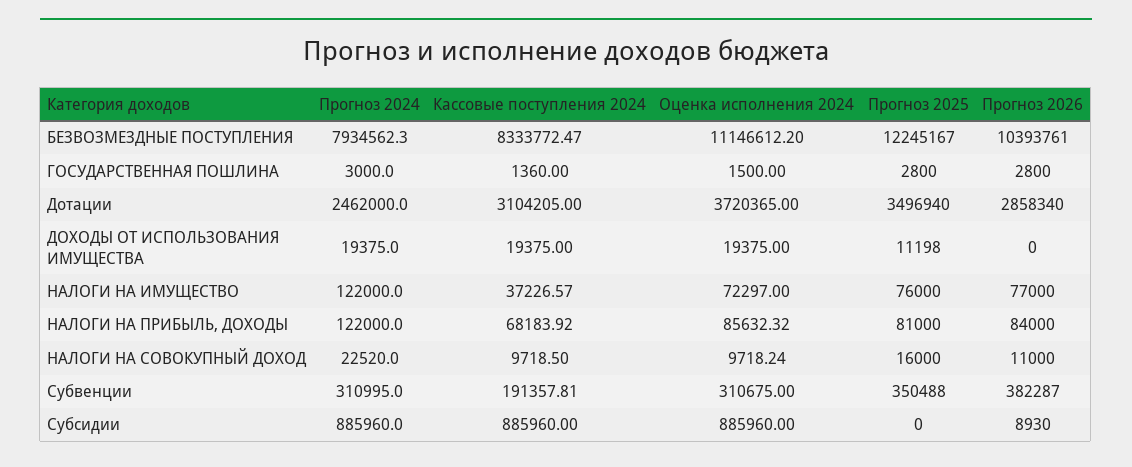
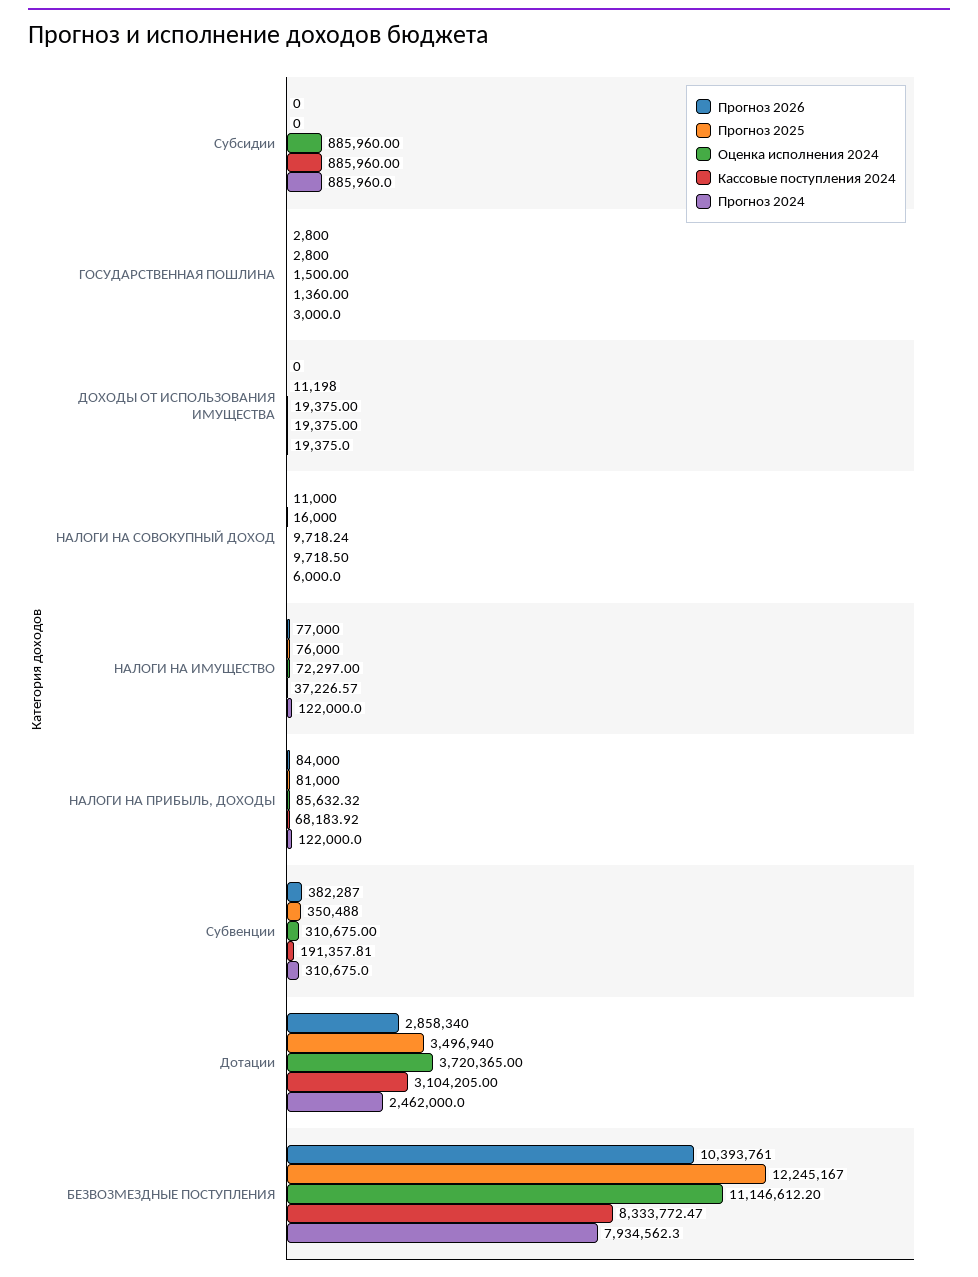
  {
    "Прогноз 2024": {
      "БЕЗВОЗМЕЗДНЫЕ ПОСТУПЛЕНИЯ": 7934562.3,
      "ГОСУДАРСТВЕННАЯ ПОШЛИНА": 3000,
      "Дотации": 2462000,
      "ДОХОДЫ ОТ ИСПОЛЬЗОВАНИЯ ИМУЩЕСТВА": 19375,
      "НАЛОГИ НА ИМУЩЕСТВО": 122000,
      "НАЛОГИ НА ПРИБЫЛЬ, ДОХОДЫ": 122000,
-     "НАЛОГИ НА СОВОКУПНЫЙ ДОХОД": 22520,
+     "НАЛОГИ НА СОВОКУПНЫЙ ДОХОД": 6000,
-     "Субвенции": 310995,
+     "Субвенции": 310675,
      "Субсидии": 885960
    },
    "Кассовые поступления 2024": {
      "БЕЗВОЗМЕЗДНЫЕ ПОСТУПЛЕНИЯ": 8333772.47,
      "ГОСУДАРСТВЕННАЯ ПОШЛИНА": 1360,
      "Дотации": 3104205,
      "ДОХОДЫ ОТ ИСПОЛЬЗОВАНИЯ ИМУЩЕСТВА": 19375,
      "НАЛОГИ НА ИМУЩЕСТВО": 37226.57,
      "НАЛОГИ НА ПРИБЫЛЬ, ДОХОДЫ": 68183.92,
      "НАЛОГИ НА СОВОКУПНЫЙ ДОХОД": 9718.5,
      "Субвенции": 191357.81,
      "Субсидии": 885960
    },
    "Оценка исполнения 2024": {
      "БЕЗВОЗМЕЗДНЫЕ ПОСТУПЛЕНИЯ": 11146612.2,
      "ГОСУДАРСТВЕННАЯ ПОШЛИНА": 1500,
      "Дотации": 3720365,
      "ДОХОДЫ ОТ ИСПОЛЬЗОВАНИЯ ИМУЩЕСТВА": 19375,
      "НАЛОГИ НА ИМУЩЕСТВО": 72297,
      "НАЛОГИ НА ПРИБЫЛЬ, ДОХОДЫ": 85632.32,
      "НАЛОГИ НА СОВОКУПНЫЙ ДОХОД": 9718.24,
      "Субвенции": 310675,
      "Субсидии": 885960
    },
    "Прогноз 2025": {
      "БЕЗВОЗМЕЗДНЫЕ ПОСТУПЛЕНИЯ": 12245167,
      "ГОСУДАРСТВЕННАЯ ПОШЛИНА": 2800,
      "Дотации": 3496940,
      "ДОХОДЫ ОТ ИСПОЛЬЗОВАНИЯ ИМУЩЕСТВА": 11198,
      "НАЛОГИ НА ИМУЩЕСТВО": 76000,
      "НАЛОГИ НА ПРИБЫЛЬ, ДОХОДЫ": 81000,
      "НАЛОГИ НА СОВОКУПНЫЙ ДОХОД": 16000,
      "Субвенции": 350488,
      "Субсидии": 0
    },
    "Прогноз 2026": {
      "БЕЗВОЗМЕЗДНЫЕ ПОСТУПЛЕНИЯ": 10393761,
      "ГОСУДАРСТВЕННАЯ ПОШЛИНА": 2800,
      "Дотации": 2858340,
      "ДОХОДЫ ОТ ИСПОЛЬЗОВАНИЯ ИМУЩЕСТВА": 0,
      "НАЛОГИ НА ИМУЩЕСТВО": 77000,
      "НАЛОГИ НА ПРИБЫЛЬ, ДОХОДЫ": 84000,
      "НАЛОГИ НА СОВОКУПНЫЙ ДОХОД": 11000,
      "Субвенции": 382287,
-     "Субсидии": 8930
+     "Субсидии": 0
    }
  }

